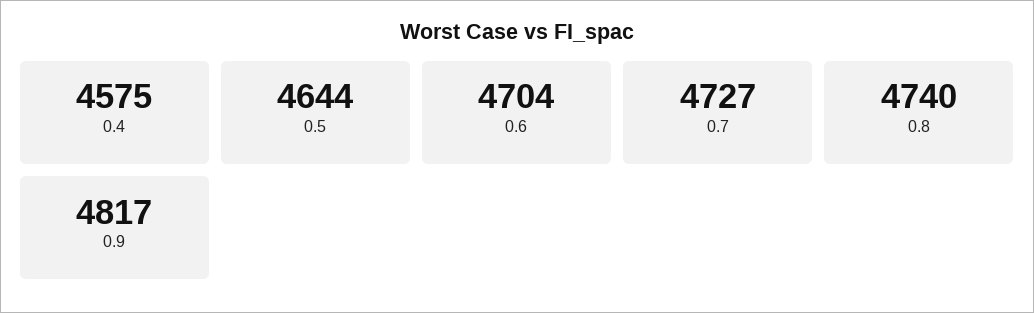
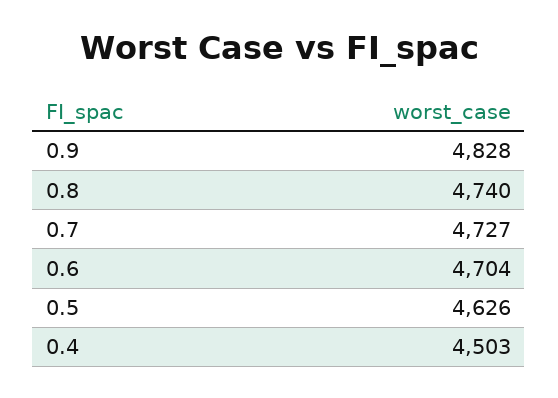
  {
-   "0.4": 4575,
+   "0.4": 4503,
-   "0.5": 4644,
+   "0.5": 4626,
    "0.6": 4704,
    "0.7": 4727,
    "0.8": 4740,
-   "0.9": 4817
+   "0.9": 4828
  }

